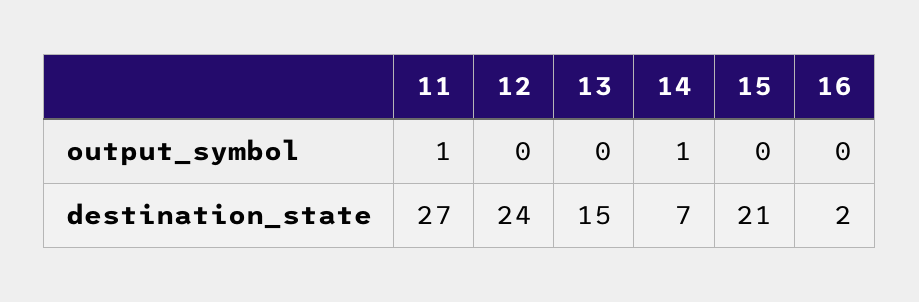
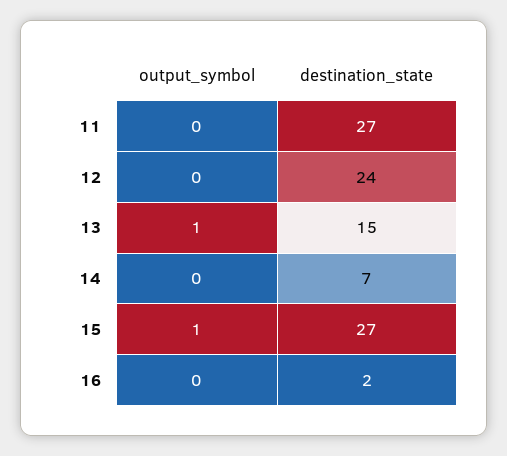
  {
    "11": {
-     "output_symbol": 1,
+     "output_symbol": 0,
      "destination_state": 27
    },
    "12": {
      "output_symbol": 0,
      "destination_state": 24
    },
    "13": {
-     "output_symbol": 0,
+     "output_symbol": 1,
      "destination_state": 15
    },
    "14": {
-     "output_symbol": 1,
+     "output_symbol": 0,
      "destination_state": 7
    },
    "15": {
-     "output_symbol": 0,
+     "output_symbol": 1,
-     "destination_state": 21
+     "destination_state": 27
    },
    "16": {
      "output_symbol": 0,
      "destination_state": 2
    }
  }

